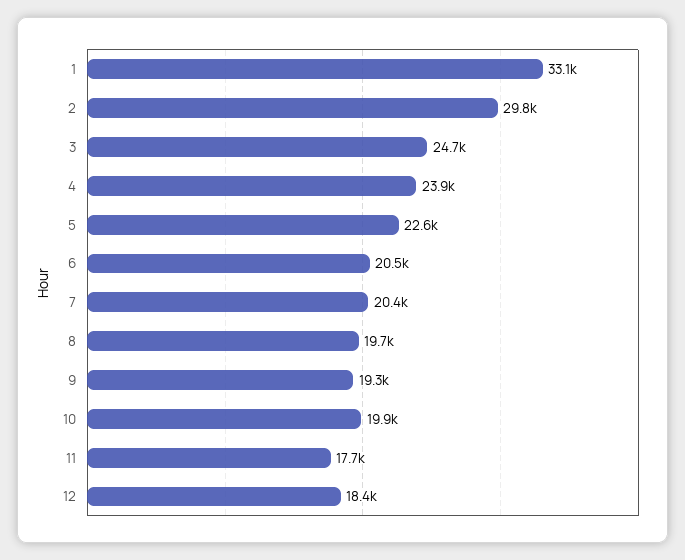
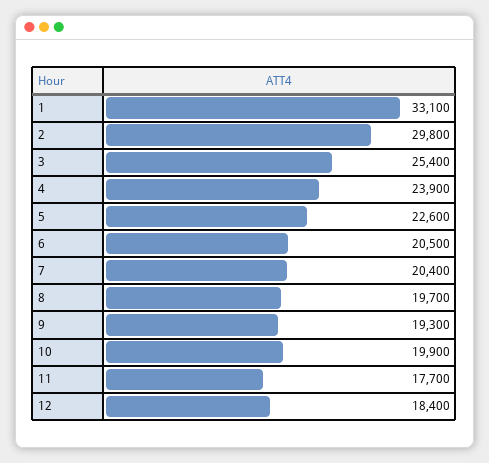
  {
    "1": 33100,
    "2": 29800,
-   "3": 24700,
+   "3": 25400,
    "4": 23900,
    "5": 22600,
    "6": 20500,
    "7": 20400,
    "8": 19700,
    "9": 19300,
    "10": 19900,
    "11": 17700,
    "12": 18400
  }

